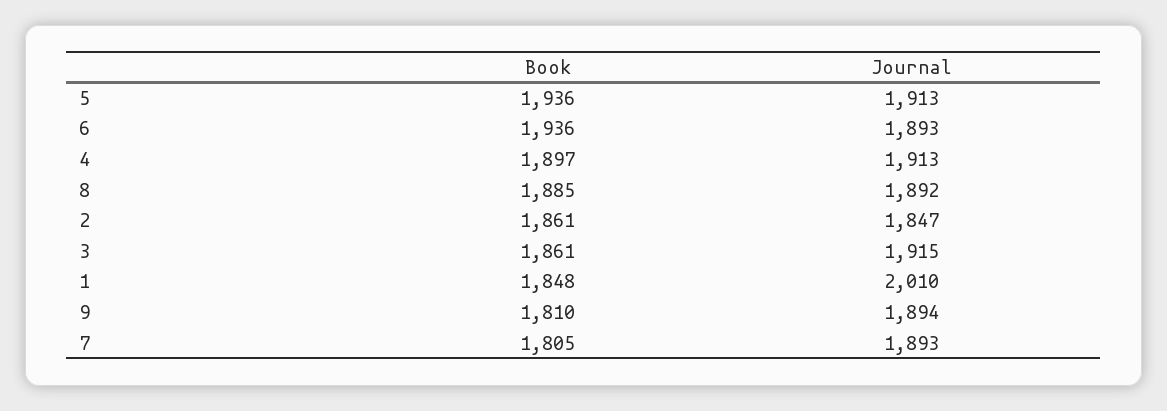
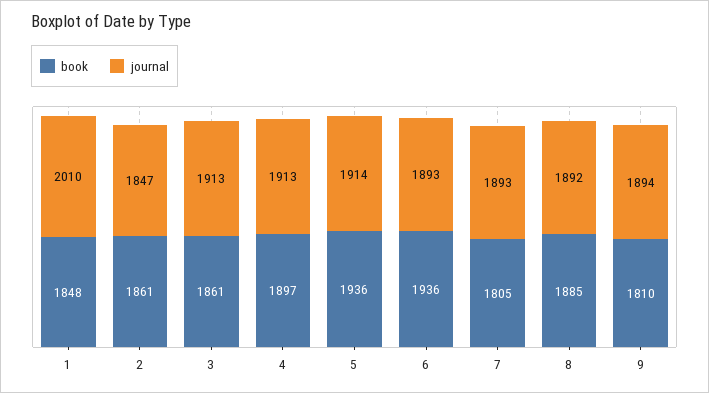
  {
    "Book": {
      "5": 1936,
      "6": 1936,
      "4": 1897,
      "8": 1885,
      "2": 1861,
      "3": 1861,
      "1": 1848,
      "9": 1810,
      "7": 1805
    },
    "Journal": {
-     "5": 1913,
+     "5": 1914,
      "6": 1893,
      "4": 1913,
      "8": 1892,
      "2": 1847,
-     "3": 1915,
+     "3": 1913,
      "1": 2010,
      "9": 1894,
      "7": 1893
    }
  }

